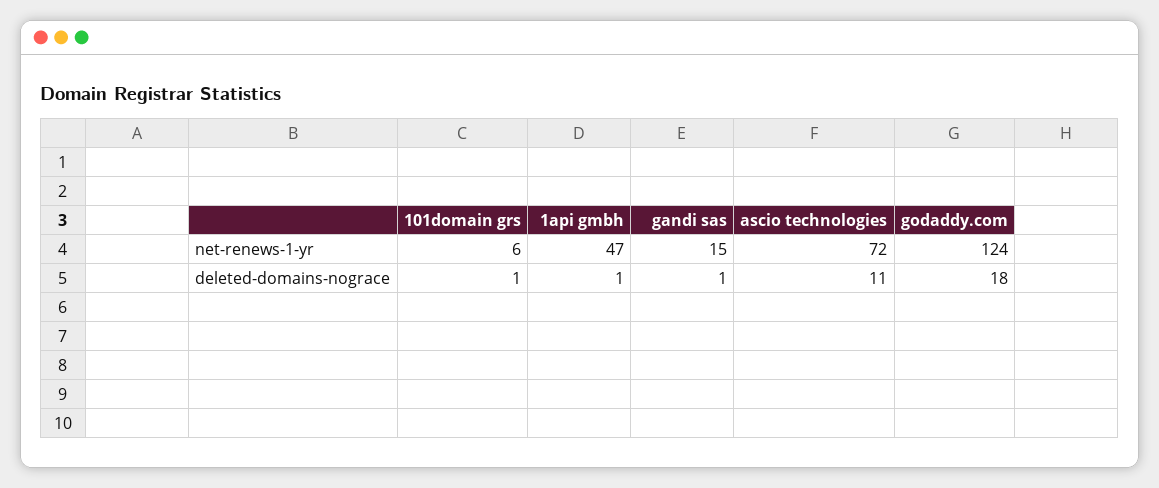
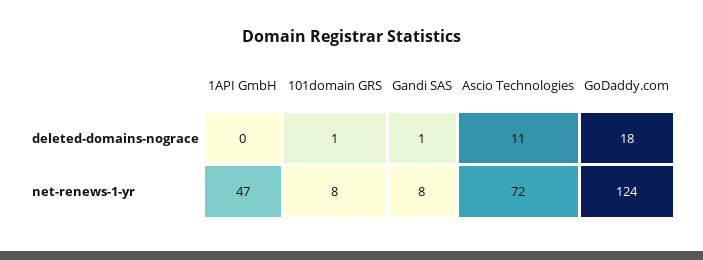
  {
    "101domain grs": {
-     "net-renews-1-yr": 6,
+     "net-renews-1-yr": 8,
      "deleted-domains-nograce": 1
    },
    "1api gmbh": {
      "net-renews-1-yr": 47,
-     "deleted-domains-nograce": 1
+     "deleted-domains-nograce": 0
    },
    "gandi sas": {
-     "net-renews-1-yr": 15,
+     "net-renews-1-yr": 8,
      "deleted-domains-nograce": 1
    },
    "ascio technologies": {
      "net-renews-1-yr": 72,
      "deleted-domains-nograce": 11
    },
    "godaddy.com": {
      "net-renews-1-yr": 124,
      "deleted-domains-nograce": 18
    }
  }

